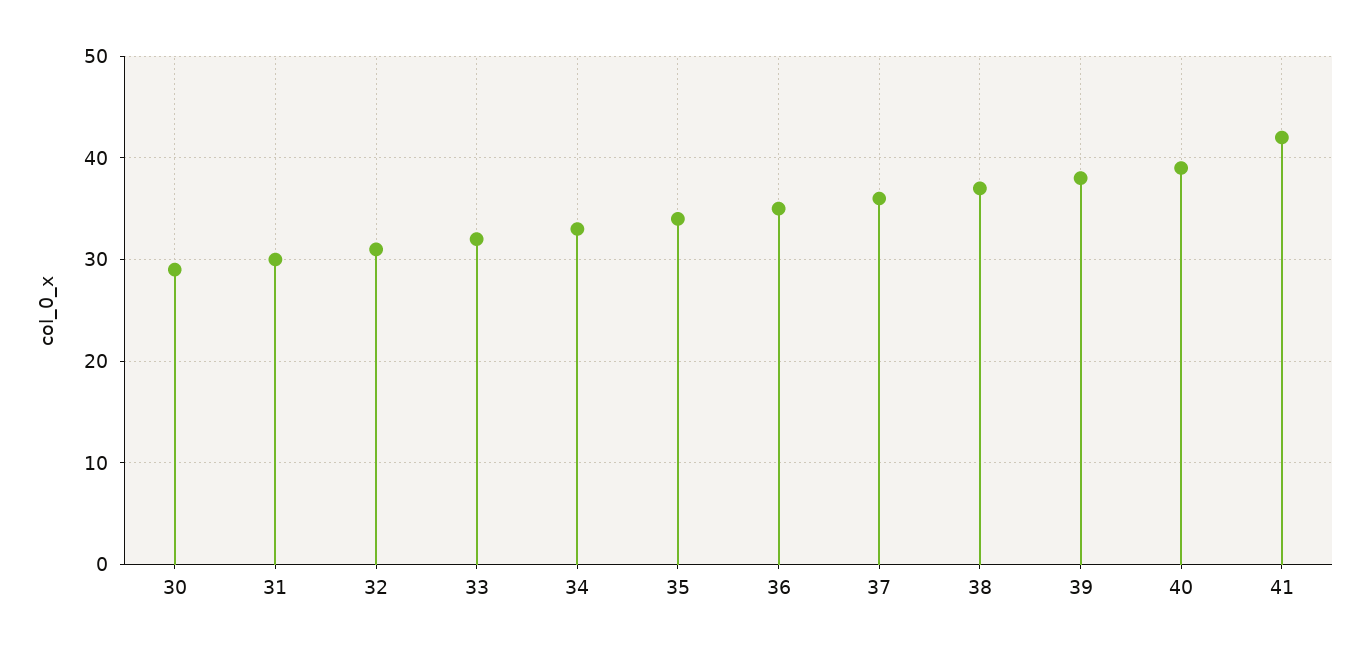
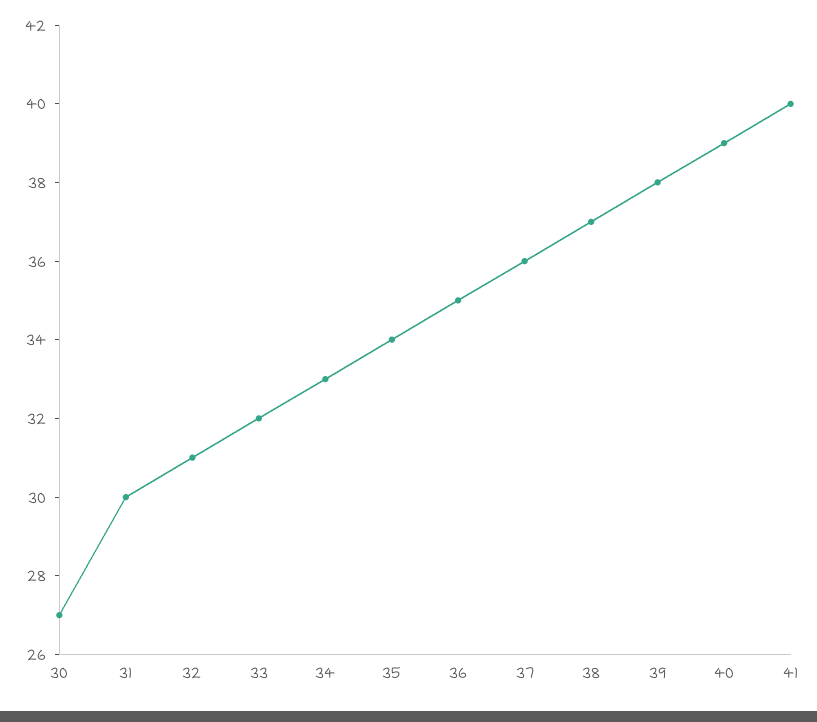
  {
-   "30": 29,
+   "30": 27,
    "31": 30,
    "32": 31,
    "33": 32,
    "34": 33,
    "35": 34,
    "36": 35,
    "37": 36,
    "38": 37,
    "39": 38,
    "40": 39,
-   "41": 42
+   "41": 40
  }

